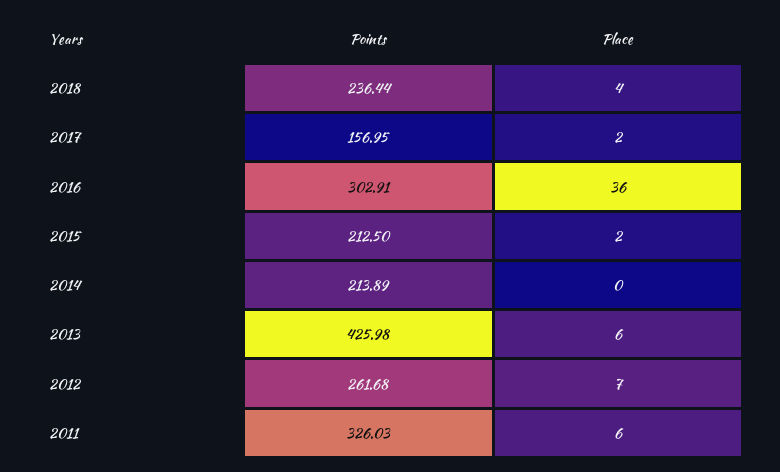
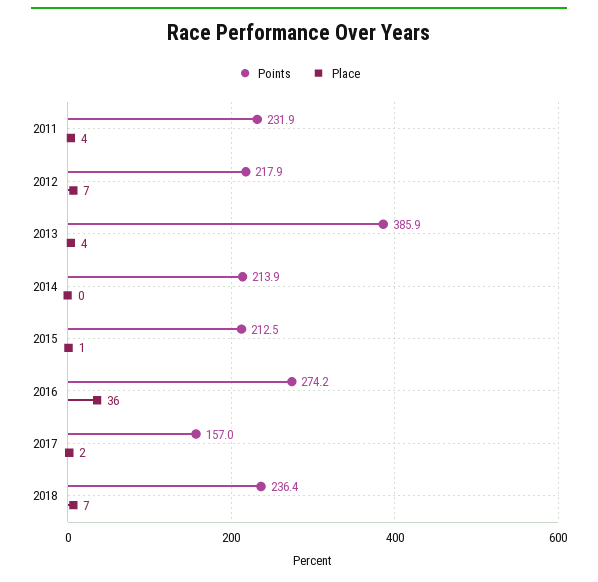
  {
    "Points": {
      "2018": 236.44,
      "2017": 156.95,
-     "2016": 302.91,
+     "2016": 274.2,
      "2015": 212.5,
      "2014": 213.89,
-     "2013": 425.98,
+     "2013": 385.9,
-     "2012": 261.68,
+     "2012": 217.9,
-     "2011": 326.03
+     "2011": 231.9
    },
    "Place": {
-     "2018": 4,
+     "2018": 7,
      "2017": 2,
      "2016": 36,
-     "2015": 2,
+     "2015": 1,
      "2014": 0,
-     "2013": 6,
+     "2013": 4,
      "2012": 7,
-     "2011": 6
+     "2011": 4
    }
  }

